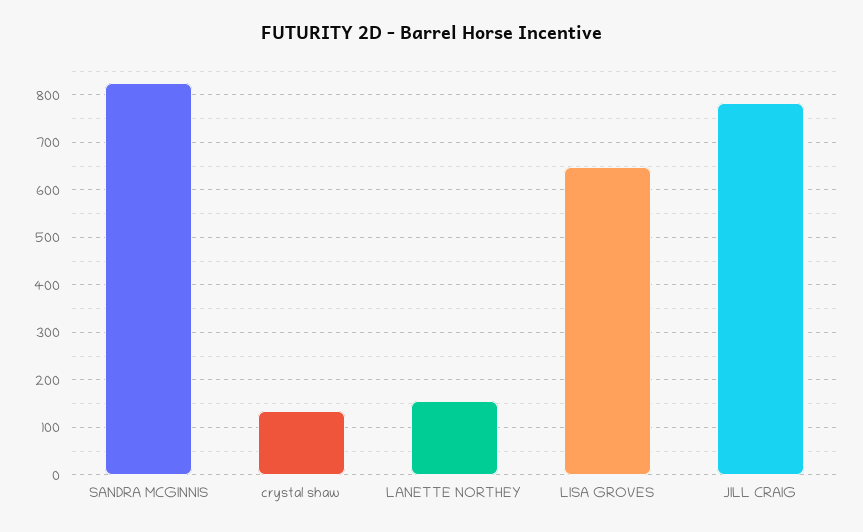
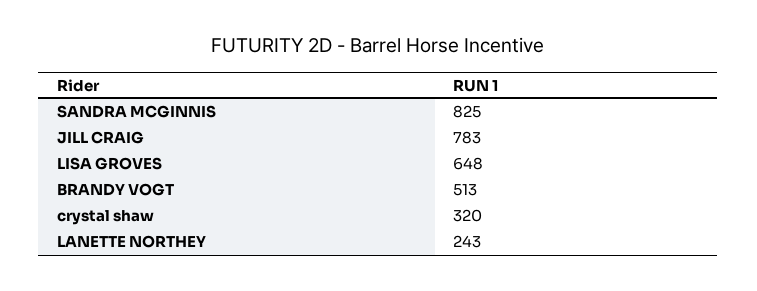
  {
    "SANDRA MCGINNIS": 825,
-   "crystal shaw": 140,
+   "crystal shaw": 320,
-   "LANETTE NORTHEY": 160,
+   "LANETTE NORTHEY": 243,
    "LISA GROVES": 648,
-   "JILL CRAIG": 783
+   "JILL CRAIG": 783,
+   "BRANDY VOGT": 513
  }

